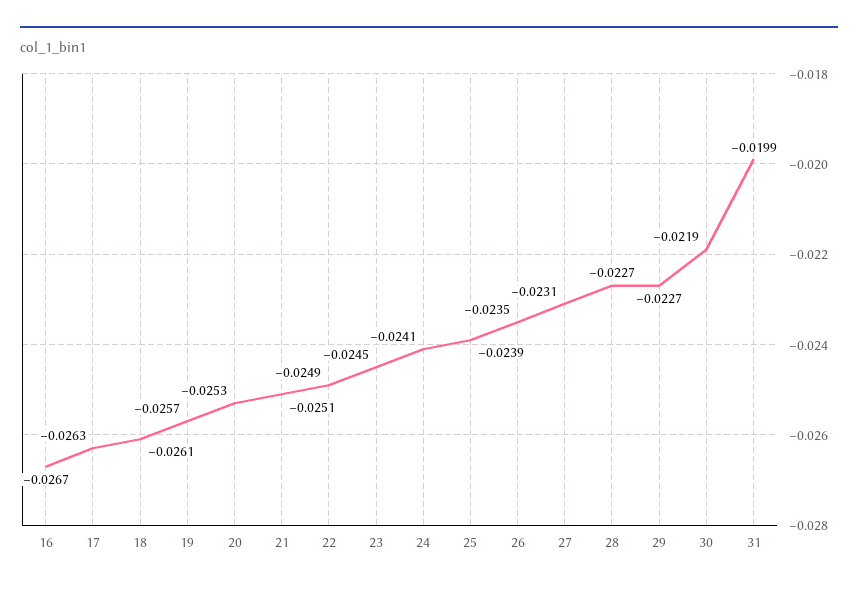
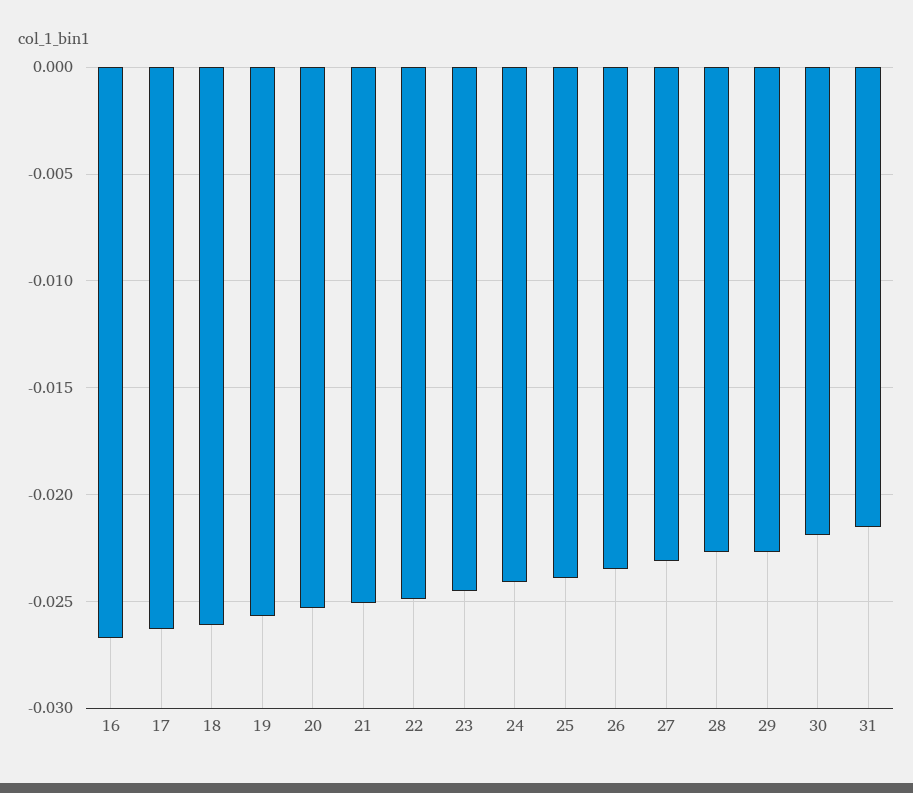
  {
    "16": -0.0267,
    "17": -0.0263,
    "18": -0.0261,
    "19": -0.0257,
    "20": -0.0253,
    "21": -0.0251,
    "22": -0.0249,
    "23": -0.0245,
    "24": -0.0241,
    "25": -0.0239,
    "26": -0.0235,
    "27": -0.0231,
    "28": -0.0227,
    "29": -0.0227,
    "30": -0.0219,
-   "31": -0.0199
+   "31": -0.0215
  }

